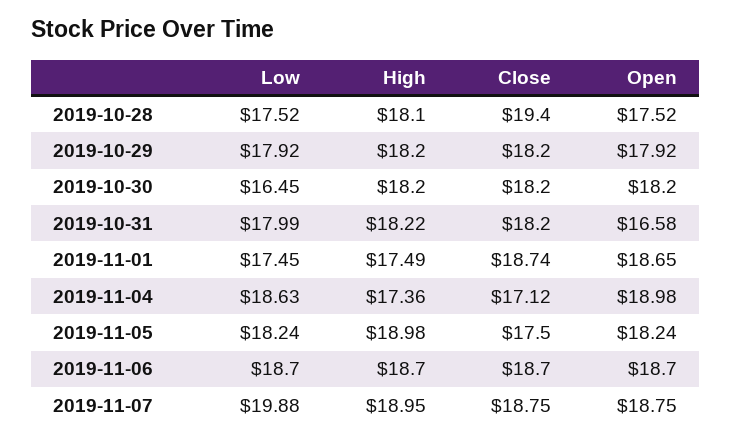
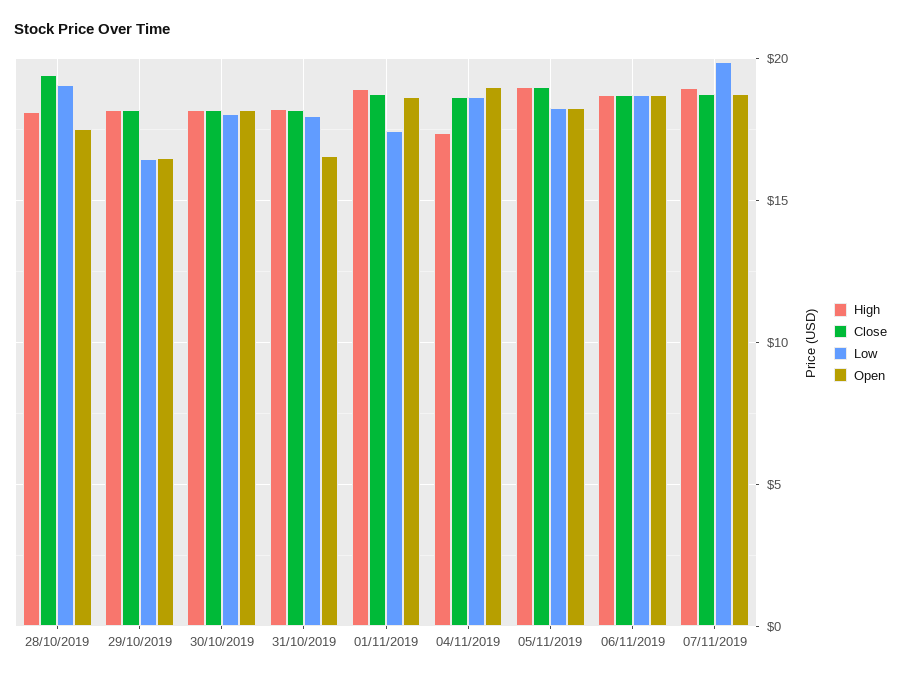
  {
    "Low": {
-     "2019-10-28": 17.52,
+     "2019-10-28": 19,
-     "2019-10-29": 17.92,
+     "2019-10-29": 16.5,
-     "2019-10-30": 16.45,
+     "2019-10-30": 18,
      "2019-10-31": 17.99,
      "2019-11-01": 17.45,
      "2019-11-04": 18.63,
      "2019-11-05": 18.24,
      "2019-11-06": 18.7,
      "2019-11-07": 19.88
    },
    "High": {
      "2019-10-28": 18.1,
      "2019-10-29": 18.2,
      "2019-10-30": 18.2,
      "2019-10-31": 18.22,
-     "2019-11-01": 17.49,
+     "2019-11-01": 19,
      "2019-11-04": 17.36,
      "2019-11-05": 18.98,
      "2019-11-06": 18.7,
      "2019-11-07": 18.95
    },
    "Close": {
      "2019-10-28": 19.4,
      "2019-10-29": 18.2,
      "2019-10-30": 18.2,
      "2019-10-31": 18.2,
      "2019-11-01": 18.74,
-     "2019-11-04": 17.12,
+     "2019-11-04": 18.5,
-     "2019-11-05": 17.5,
+     "2019-11-05": 19,
      "2019-11-06": 18.7,
      "2019-11-07": 18.75
    },
    "Open": {
      "2019-10-28": 17.52,
-     "2019-10-29": 17.92,
+     "2019-10-29": 16.5,
      "2019-10-30": 18.2,
      "2019-10-31": 16.58,
      "2019-11-01": 18.65,
      "2019-11-04": 18.98,
      "2019-11-05": 18.24,
      "2019-11-06": 18.7,
      "2019-11-07": 18.75
    }
  }

